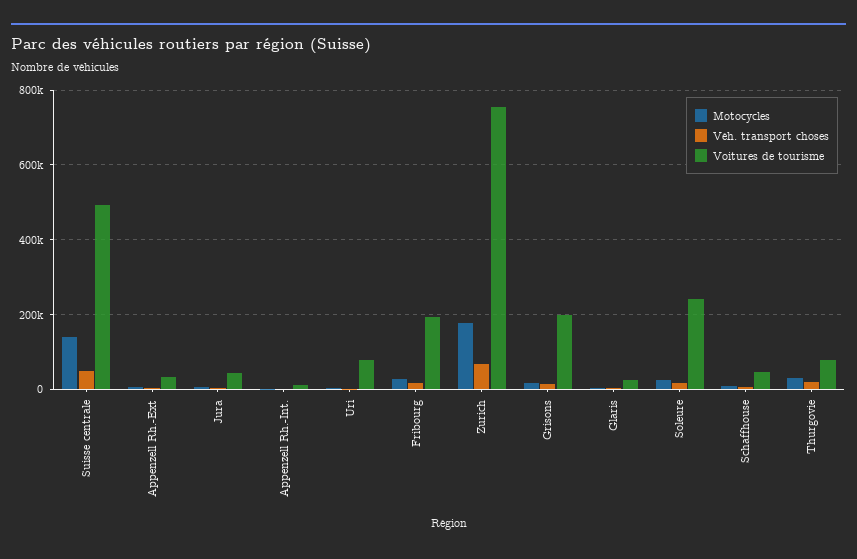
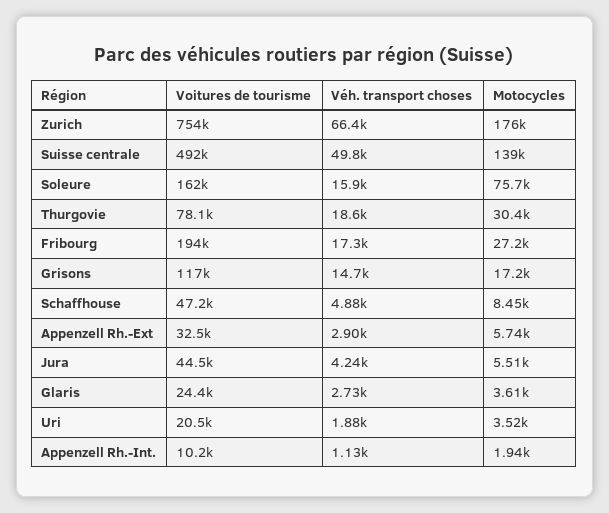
  {
    "Motocycles": {
      "Suisse centrale": 139000,
      "Appenzell Rh.-Ext": 5740,
      "Jura": 5510,
      "Appenzell Rh.-Int.": 1940,
      "Uri": 3520,
      "Fribourg": 27200,
      "Zurich": 176000,
      "Grisons": 17200,
      "Glaris": 3610,
-     "Soleure": 20000,
+     "Soleure": 75700,
      "Schaffhouse": 8450,
      "Thurgovie": 30400
    },
    "Véh. transport choses": {
      "Suisse centrale": 49800,
      "Appenzell Rh.-Ext": 2900,
      "Jura": 4240,
      "Appenzell Rh.-Int.": 1130,
      "Uri": 1880,
      "Fribourg": 17300,
      "Zurich": 66400,
      "Grisons": 14700,
      "Glaris": 2730,
      "Soleure": 15900,
      "Schaffhouse": 4880,
      "Thurgovie": 18600
    },
    "Voitures de tourisme": {
      "Suisse centrale": 492000,
      "Appenzell Rh.-Ext": 32500,
      "Jura": 44500,
      "Appenzell Rh.-Int.": 10200,
-     "Uri": 80000,
+     "Uri": 20500,
      "Fribourg": 194000,
      "Zurich": 754000,
-     "Grisons": 200000,
+     "Grisons": 117000,
      "Glaris": 24400,
-     "Soleure": 240000,
+     "Soleure": 162000,
      "Schaffhouse": 47200,
      "Thurgovie": 78100
    }
  }

